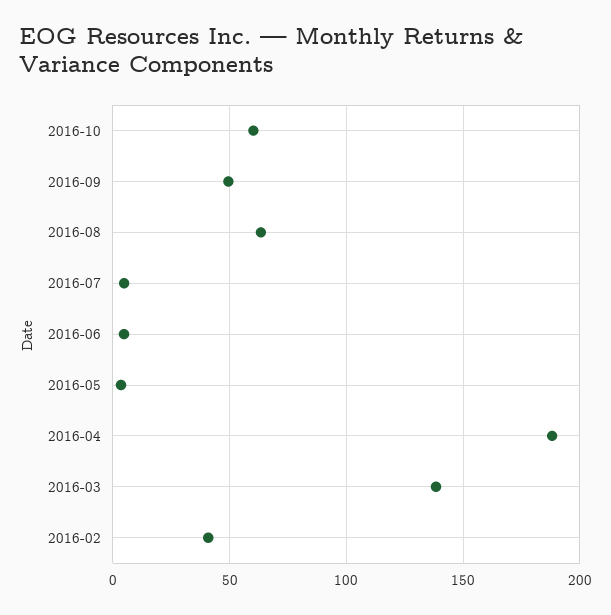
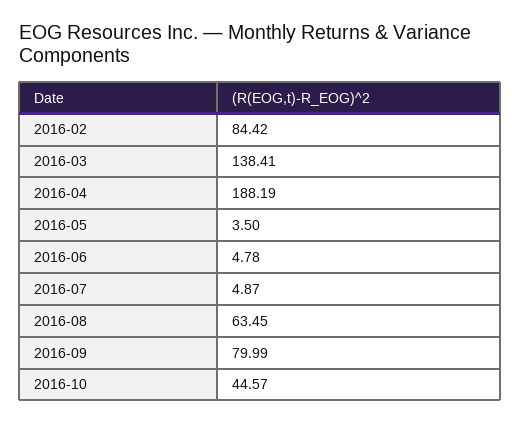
  {
-   "2016-10": 60,
+   "2016-10": 44.57,
-   "2016-09": 50,
+   "2016-09": 79.99,
    "2016-08": 63.45,
    "2016-07": 4.87,
    "2016-06": 4.78,
    "2016-05": 3.5,
    "2016-04": 188.19,
    "2016-03": 138.41,
-   "2016-02": 40
+   "2016-02": 84.42
  }

